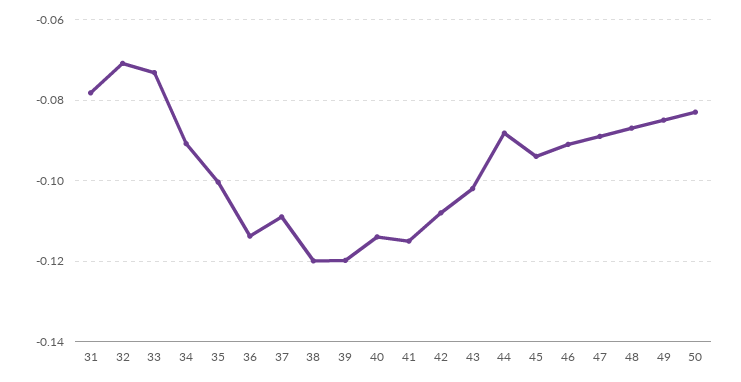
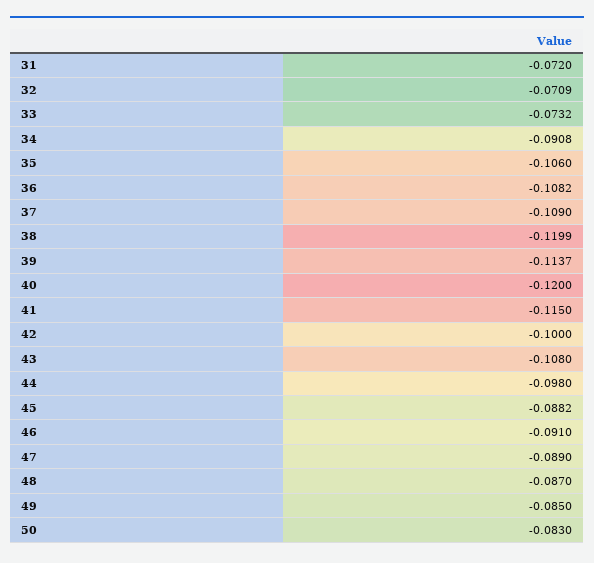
  {
-   "31": -0.078,
+   "31": -0.072,
    "32": -0.0709,
    "33": -0.0732,
    "34": -0.0908,
-   "35": -0.1,
+   "35": -0.106,
-   "36": -0.114,
+   "36": -0.1082,
    "37": -0.109,
    "38": -0.1199,
-   "39": -0.12,
+   "39": -0.1137,
-   "40": -0.114,
+   "40": -0.12,
    "41": -0.115,
-   "42": -0.108,
+   "42": -0.1,
-   "43": -0.102,
+   "43": -0.108,
-   "44": -0.088,
+   "44": -0.098,
-   "45": -0.094,
+   "45": -0.0882,
    "46": -0.091,
    "47": -0.089,
    "48": -0.087,
    "49": -0.085,
    "50": -0.083
  }

